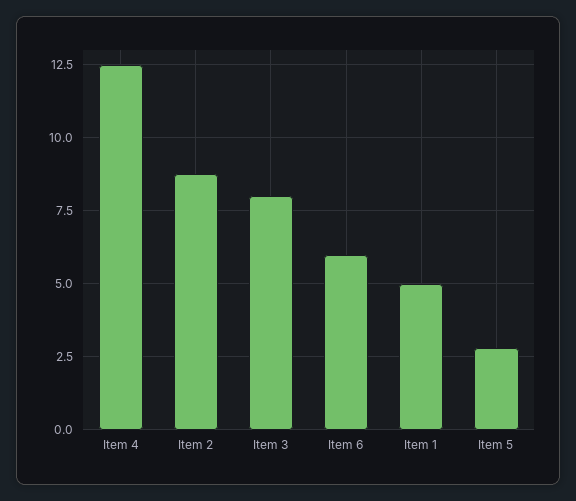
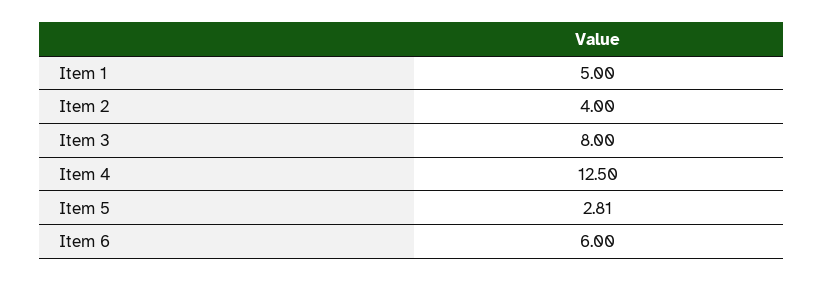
  {
    "Item 4": 12.5,
-   "Item 2": 8.75,
+   "Item 2": 4,
    "Item 3": 8,
    "Item 6": 6,
    "Item 1": 5,
    "Item 5": 2.81
  }

